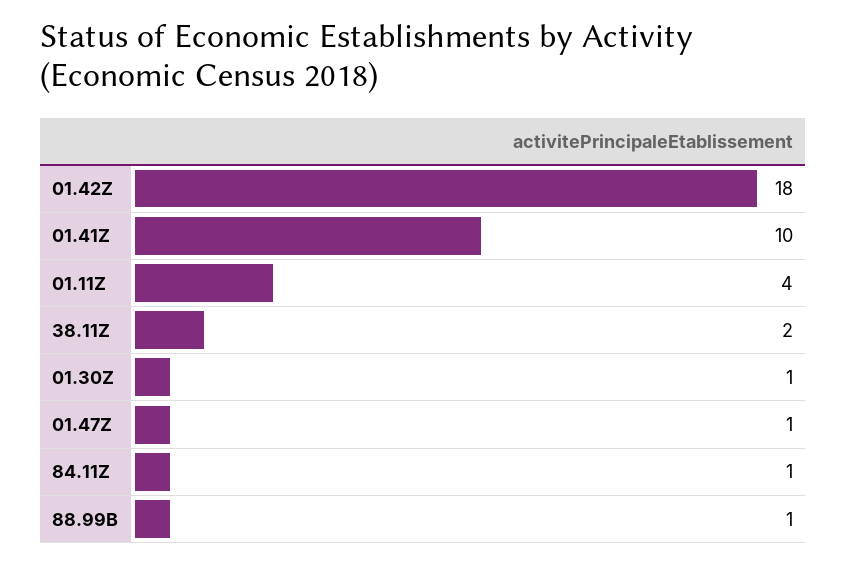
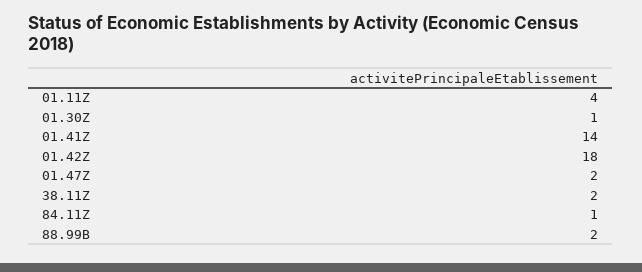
  {
    "01.42Z": 18,
-   "01.41Z": 10,
+   "01.41Z": 14,
    "01.11Z": 4,
    "38.11Z": 2,
    "01.30Z": 1,
-   "01.47Z": 1,
+   "01.47Z": 2,
    "84.11Z": 1,
-   "88.99B": 1
+   "88.99B": 2
  }

